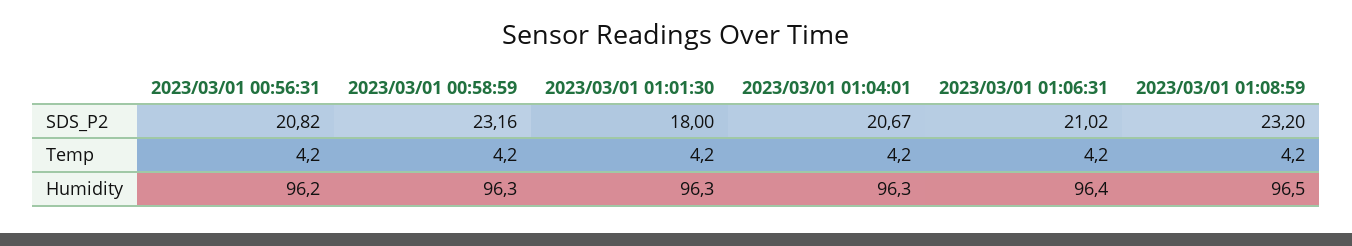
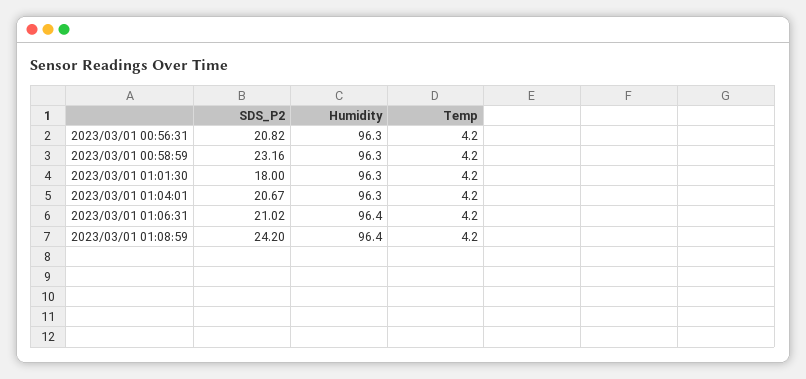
  {
    "2023/03/01 00:56:31": {
      "SDS_P2": 20.82,
      "Temp": 4.2,
-     "Humidity": 96.2
+     "Humidity": 96.3
    },
    "2023/03/01 00:58:59": {
      "SDS_P2": 23.16,
      "Temp": 4.2,
      "Humidity": 96.3
    },
    "2023/03/01 01:01:30": {
      "SDS_P2": 18,
      "Temp": 4.2,
      "Humidity": 96.3
    },
    "2023/03/01 01:04:01": {
      "SDS_P2": 20.67,
      "Temp": 4.2,
      "Humidity": 96.3
    },
    "2023/03/01 01:06:31": {
      "SDS_P2": 21.02,
      "Temp": 4.2,
      "Humidity": 96.4
    },
    "2023/03/01 01:08:59": {
-     "SDS_P2": 23.2,
+     "SDS_P2": 24.2,
      "Temp": 4.2,
-     "Humidity": 96.5
+     "Humidity": 96.4
    }
  }

